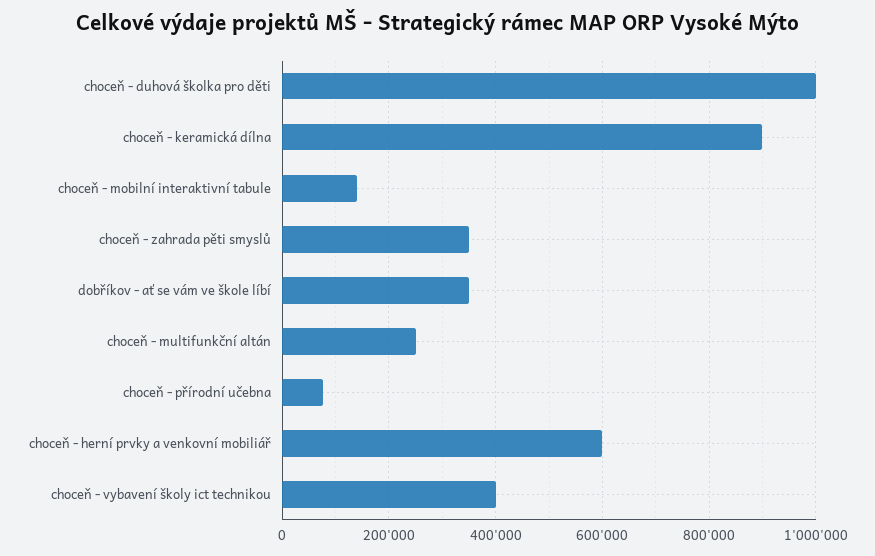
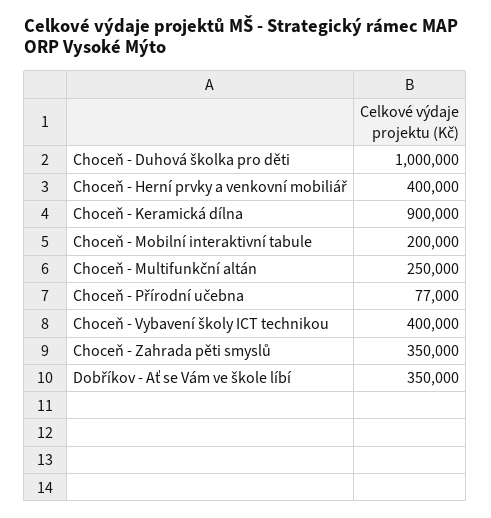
  {
    "choceň - duhová školka pro děti": 1000000,
    "choceň - keramická dílna": 900000,
-   "choceň - mobilní interaktivní tabule": 140000,
+   "choceň - mobilní interaktivní tabule": 200000,
    "choceň - zahrada pěti smyslů": 350000,
    "dobříkov - ať se vám ve škole líbí": 350000,
    "choceň - multifunkční altán": 250000,
    "choceň - přírodní učebna": 77000,
-   "choceň - herní prvky a venkovní mobiliář": 600000,
+   "choceň - herní prvky a venkovní mobiliář": 400000,
    "choceň - vybavení školy ict technikou": 400000
  }

